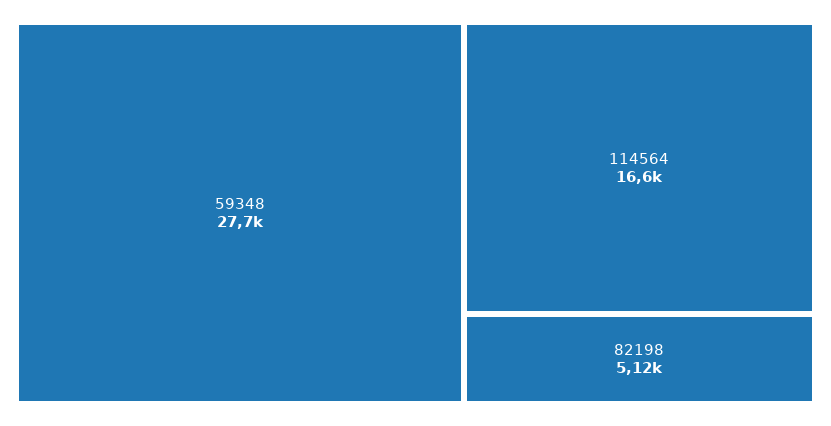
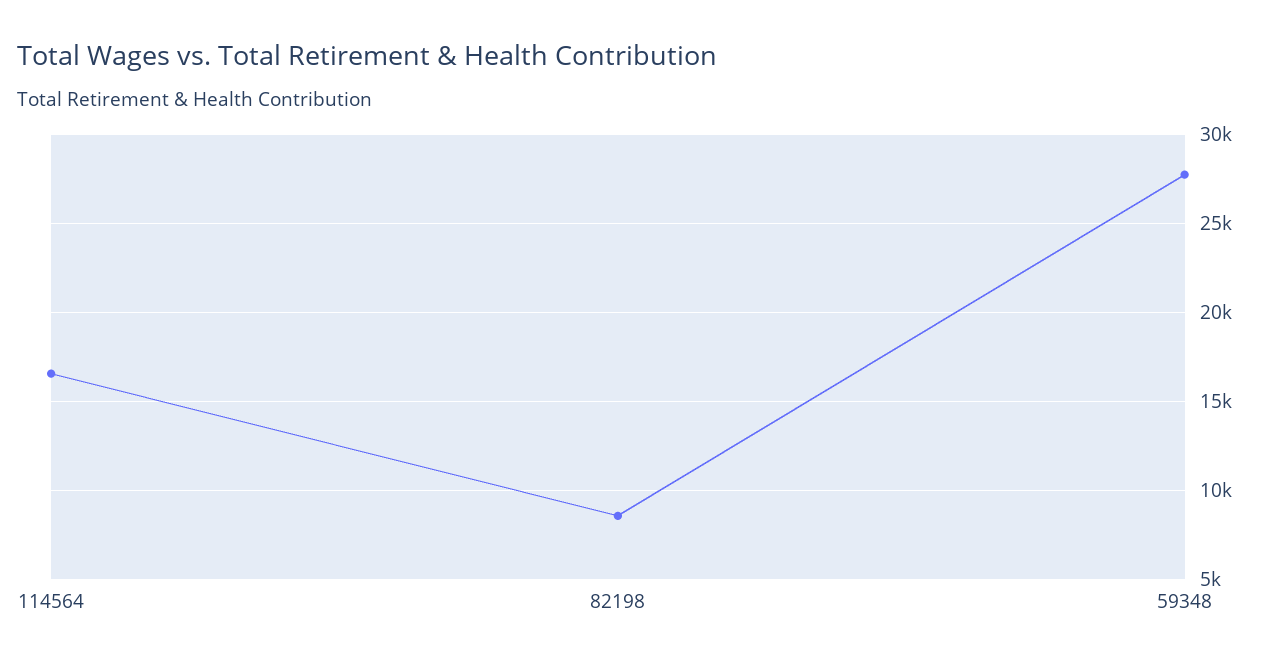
  {
    "59348": 27700,
    "114564": 16600,
-   "82198": 5120
+   "82198": 8500
  }

